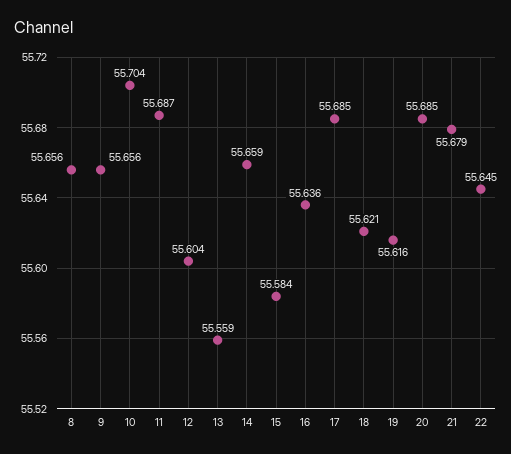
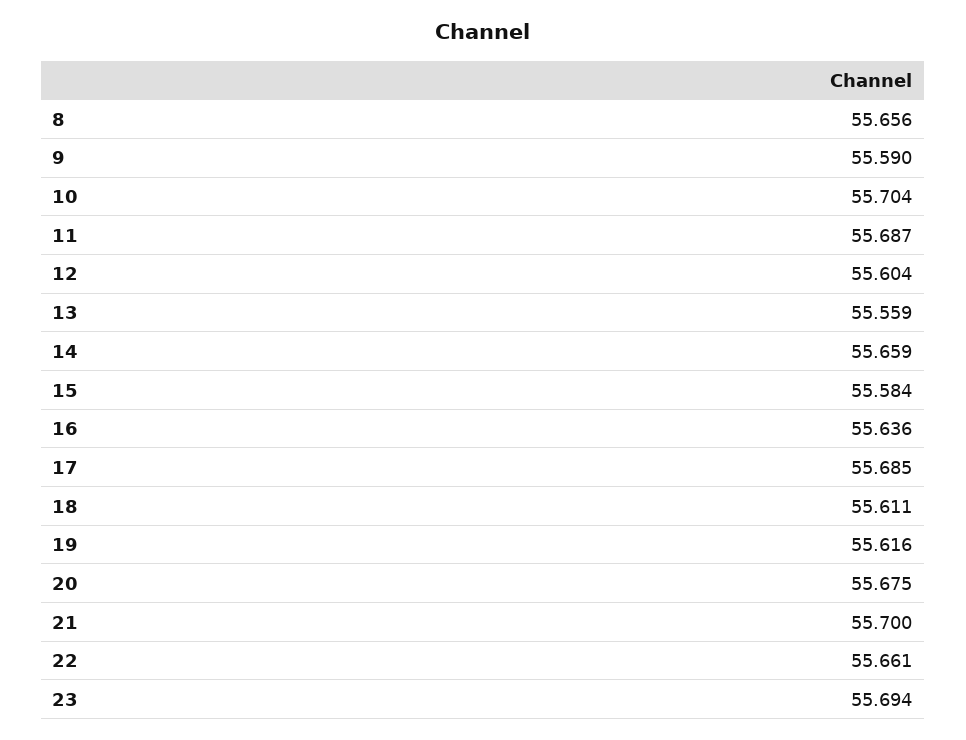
  {
    "8": 55.656,
-   "9": 55.656,
+   "9": 55.59,
    "10": 55.704,
    "11": 55.687,
    "12": 55.604,
    "13": 55.559,
    "14": 55.659,
    "15": 55.584,
    "16": 55.636,
    "17": 55.685,
-   "18": 55.621,
+   "18": 55.611,
    "19": 55.616,
-   "20": 55.685,
+   "20": 55.675,
-   "21": 55.679,
+   "21": 55.7,
-   "22": 55.645
+   "22": 55.661,
+   "23": 55.694
  }

